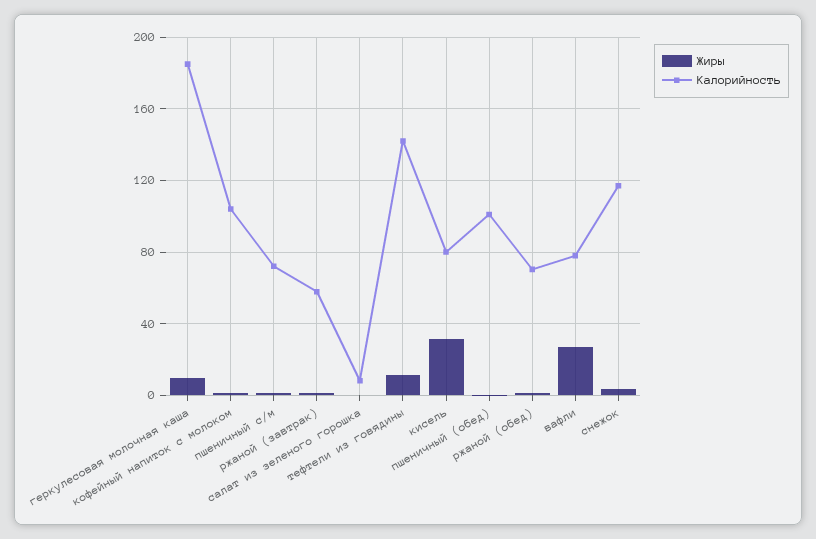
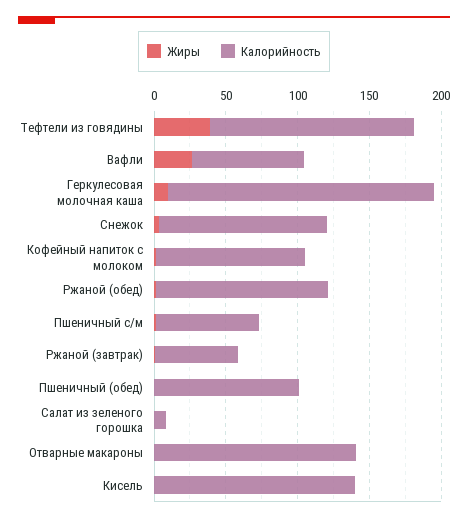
  {
    "Жиры": {
      "геркулесовая молочная каша": 10,
      "кофейный напиток с молоком": 0,
      "пшеничный с/м": 0,
      "ржаной (завтрак)": 0,
      "салат из зеленого горошка": 0,
-     "тефтели из говядины": 10,
+     "тефтели из говядины": 40,
-     "кисель": 30,
+     "кисель": 0,
      "пшеничный (обед)": 0,
      "ржаной (обед)": 0,
      "вафли": 25,
-     "снежок": 5
+     "снежок": 5,
+     "Отварные макароны": 0
    },
    "Калорийность": {
      "геркулесовая молочная каша": 185,
      "кофейный напиток с молоком": 105,
      "пшеничный с/м": 70,
      "ржаной (завтрак)": 60,
      "салат из зеленого горошка": 10,
      "тефтели из говядины": 140,
-     "кисель": 80,
+     "кисель": 140,
      "пшеничный (обед)": 100,
-     "ржаной (обед)": 70,
+     "ржаной (обед)": 120,
      "вафли": 80,
-     "снежок": 115
+     "снежок": 115,
+     "Отварные макароны": 140
    }
  }

